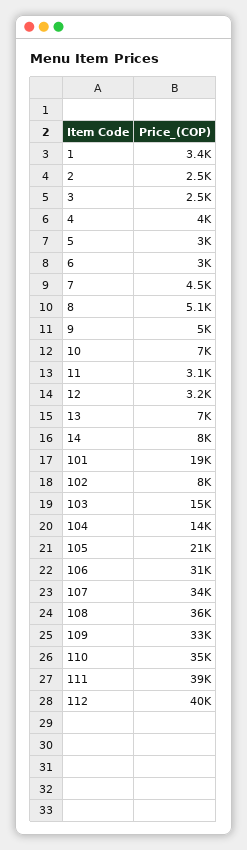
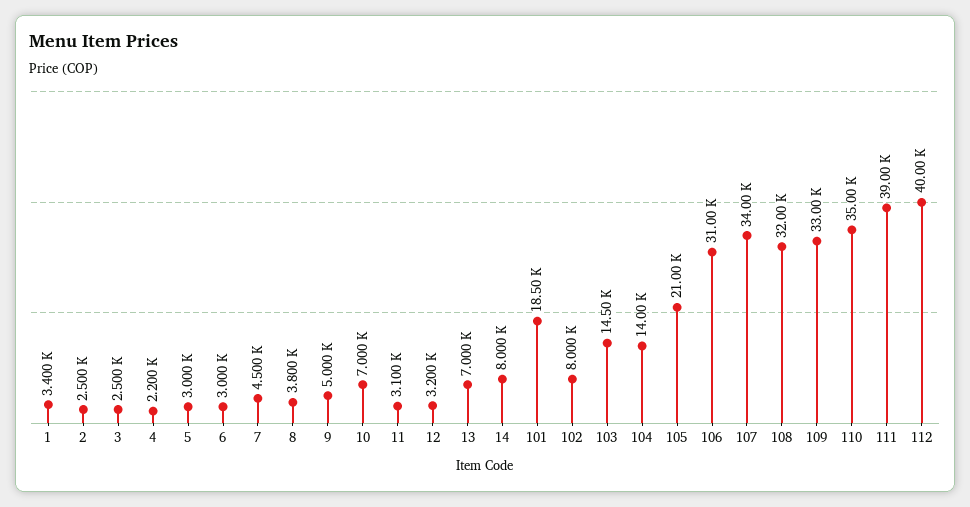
  {
    "1": 3400,
    "2": 2500,
    "3": 2500,
-   "4": 4000,
+   "4": 2200,
    "5": 3000,
    "6": 3000,
    "7": 4500,
-   "8": 5100,
+   "8": 3800,
    "9": 5000,
    "10": 7000,
    "11": 3100,
    "12": 3200,
    "13": 7000,
    "14": 8000,
    "101": 18500,
    "102": 8000,
    "103": 14500,
    "104": 14000,
    "105": 21000,
    "106": 31000,
    "107": 34000,
-   "108": 36000,
+   "108": 32000,
    "109": 33000,
    "110": 35000,
    "111": 39000,
    "112": 40000
  }

